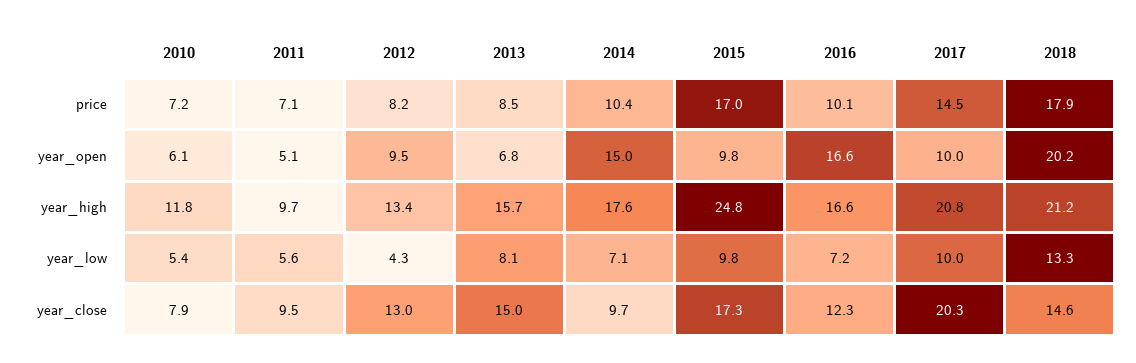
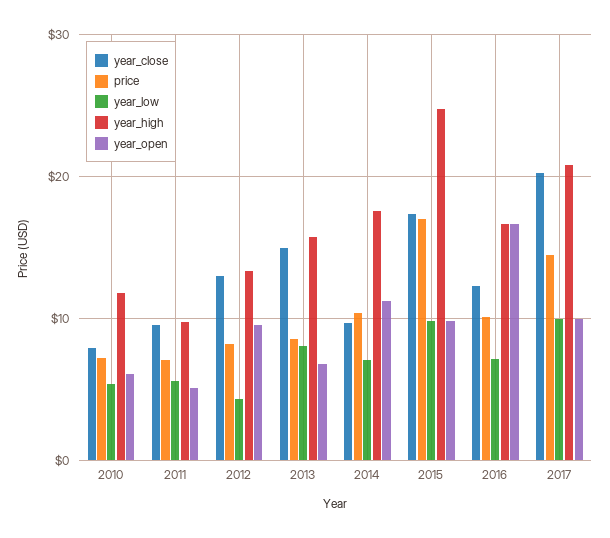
  {
    "price": {
      "2010": 7.2,
      "2011": 7.1,
      "2012": 8.2,
      "2013": 8.5,
      "2014": 10.4,
      "2015": 17,
      "2016": 10.1,
-     "2017": 14.5,
+     "2017": 14.5
-     "2018": 17.9
    },
    "year_open": {
      "2010": 6.1,
      "2011": 5.1,
      "2012": 9.5,
      "2013": 6.8,
-     "2014": 15,
+     "2014": 11,
      "2015": 9.8,
      "2016": 16.6,
-     "2017": 10,
+     "2017": 10
-     "2018": 20.2
    },
    "year_high": {
      "2010": 11.8,
      "2011": 9.7,
      "2012": 13.4,
      "2013": 15.7,
      "2014": 17.6,
      "2015": 24.8,
      "2016": 16.6,
-     "2017": 20.8,
+     "2017": 20.8
-     "2018": 21.2
    },
    "year_low": {
      "2010": 5.4,
      "2011": 5.6,
      "2012": 4.3,
      "2013": 8.1,
      "2014": 7.1,
      "2015": 9.8,
      "2016": 7.2,
-     "2017": 10,
+     "2017": 10
-     "2018": 13.3
    },
    "year_close": {
      "2010": 7.9,
      "2011": 9.5,
      "2012": 13,
      "2013": 15,
      "2014": 9.7,
      "2015": 17.3,
      "2016": 12.3,
-     "2017": 20.3,
+     "2017": 20.3
-     "2018": 14.6
    }
  }

